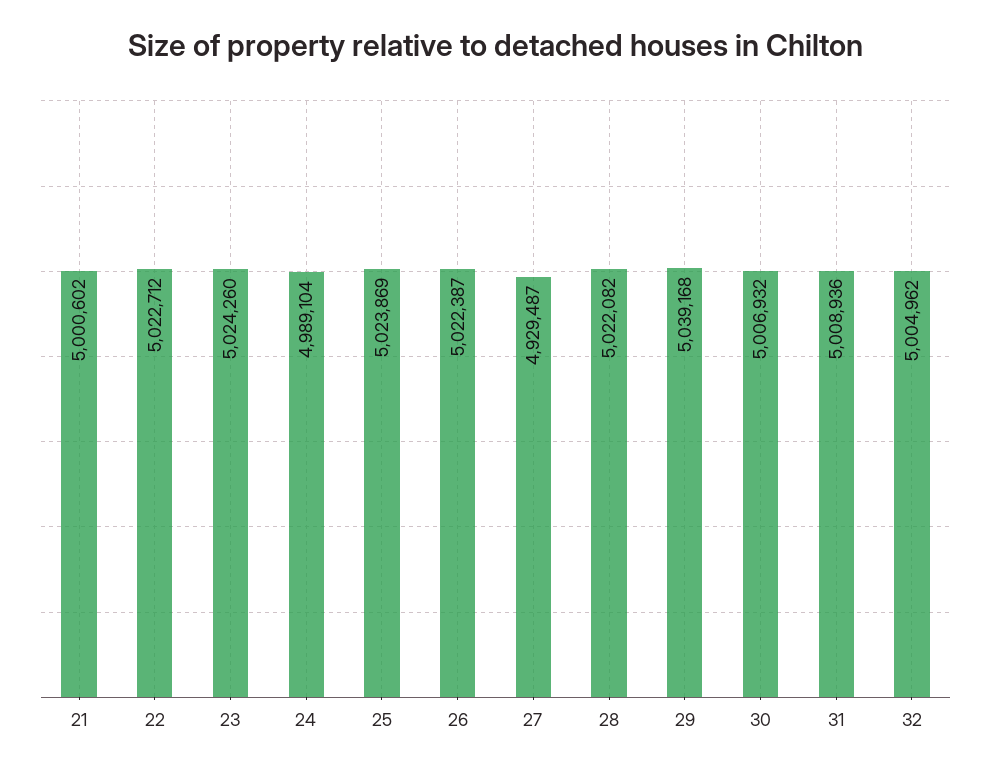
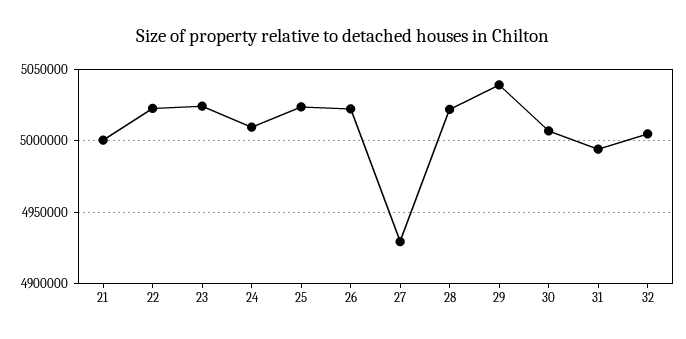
  {
    "21": 5000602,
    "22": 5022712,
    "23": 5024260,
-   "24": 4989104,
+   "24": 5010000,
    "25": 5023869,
    "26": 5022387,
    "27": 4929487,
    "28": 5022082,
    "29": 5039168,
    "30": 5006932,
-   "31": 5008936,
+   "31": 4995000,
    "32": 5004962
  }

